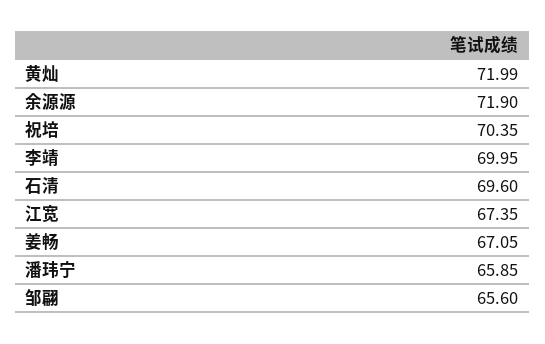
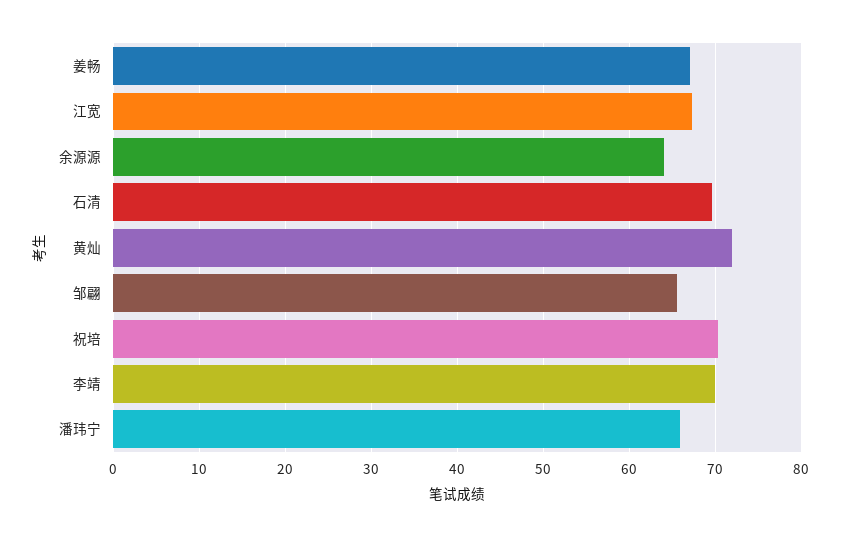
  {
    "黄灿": 71.99,
-   "余源源": 71.9,
+   "余源源": 64,
    "祝培": 70.35,
    "李靖": 69.95,
    "石清": 69.6,
    "江宽": 67.35,
    "姜畅": 67.05,
    "潘玮宁": 65.85,
    "邹翩": 65.6
  }

